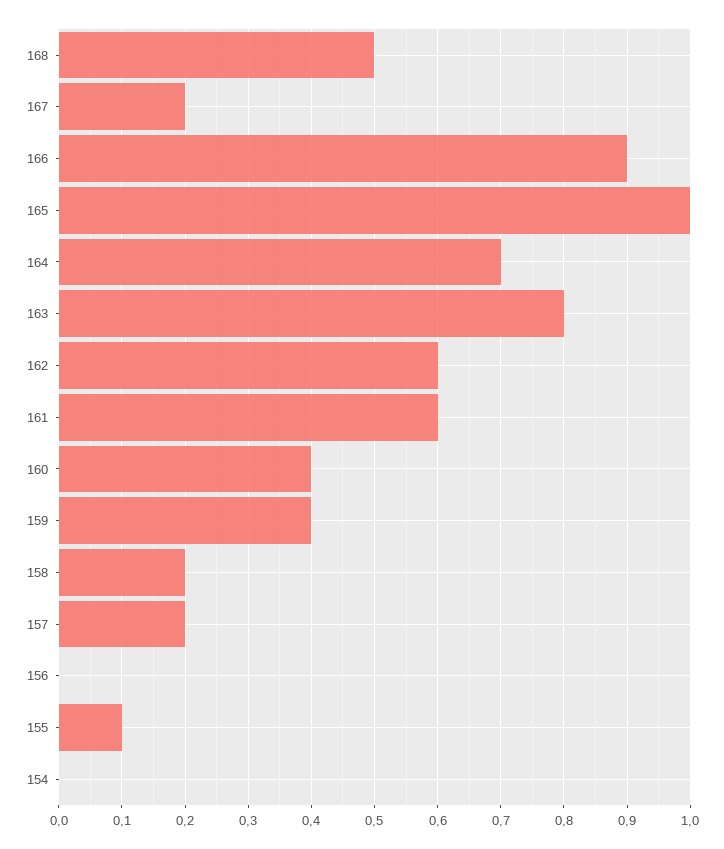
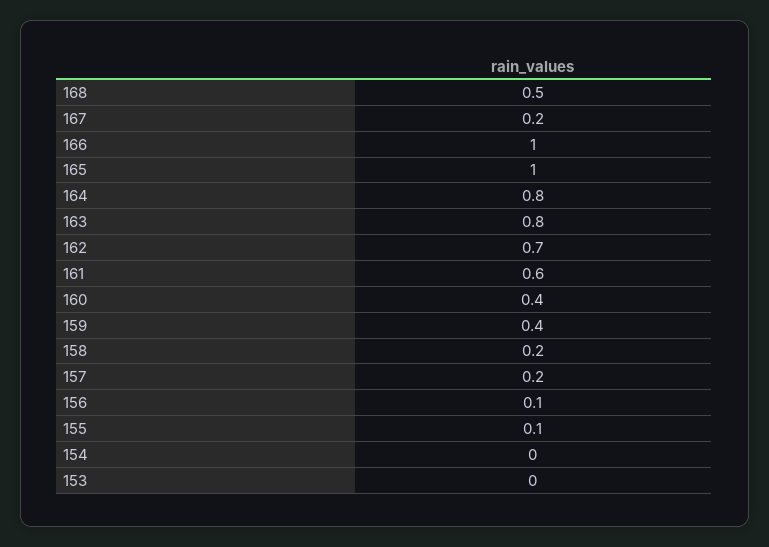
  {
    "168": 0.5,
    "167": 0.2,
-   "166": 0.9,
+   "166": 1,
    "165": 1,
-   "164": 0.7,
+   "164": 0.8,
    "163": 0.8,
-   "162": 0.6,
+   "162": 0.7,
    "161": 0.6,
    "160": 0.4,
    "159": 0.4,
    "158": 0.2,
    "157": 0.2,
-   "156": 0,
+   "156": 0.1,
    "155": 0.1,
-   "154": 0
+   "154": 0,
+   "153": 0
  }

